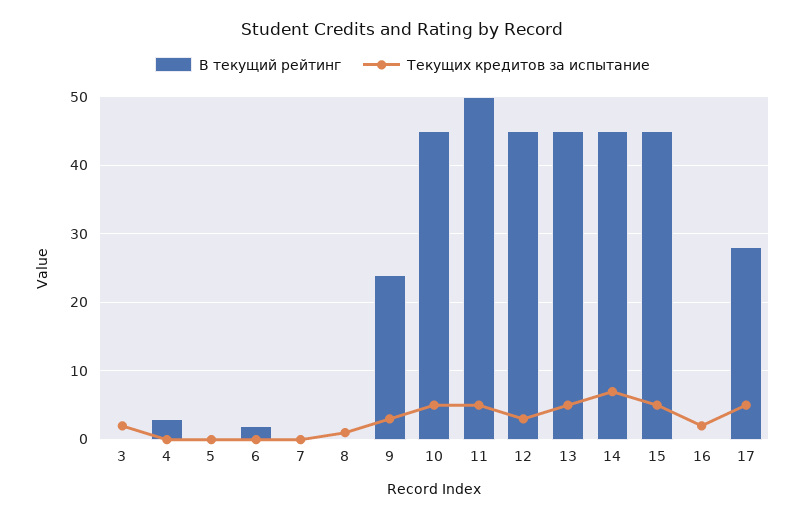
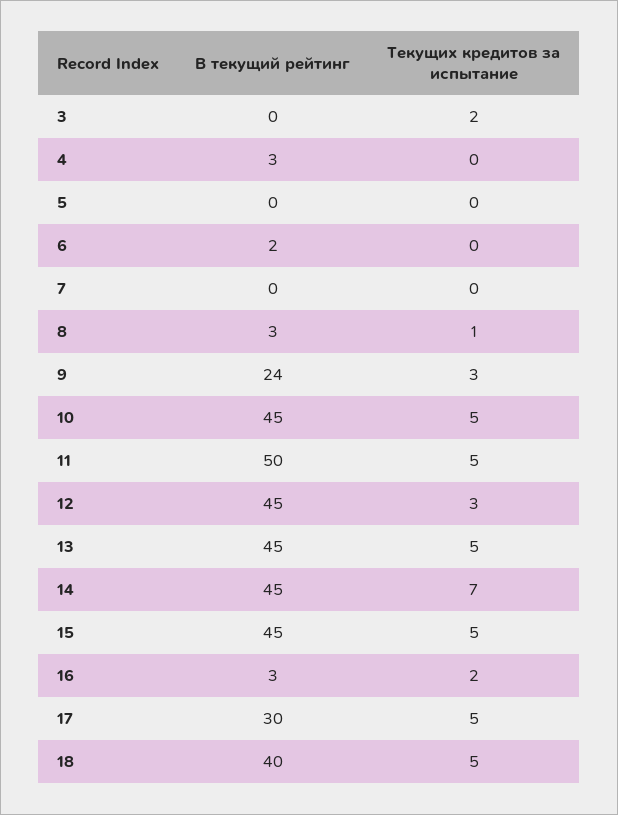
  {
    "В текущий рейтинг": {
      "3": 0,
      "4": 3,
      "5": 0,
      "6": 2,
      "7": 0,
-     "8": 0,
+     "8": 3,
      "9": 24,
      "10": 45,
      "11": 50,
      "12": 45,
      "13": 45,
      "14": 45,
      "15": 45,
-     "16": 0,
+     "16": 3,
-     "17": 28
+     "17": 30,
+     "18": 40
    },
    "Текущих кредитов за испытание": {
      "3": 2,
      "4": 0,
      "5": 0,
      "6": 0,
      "7": 0,
      "8": 1,
      "9": 3,
      "10": 5,
      "11": 5,
      "12": 3,
      "13": 5,
      "14": 7,
      "15": 5,
      "16": 2,
-     "17": 5
+     "17": 5,
+     "18": 5
    }
  }

